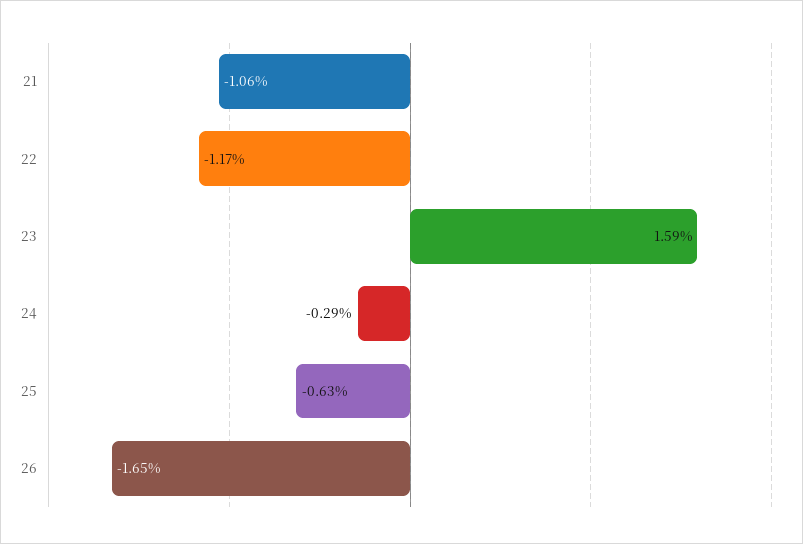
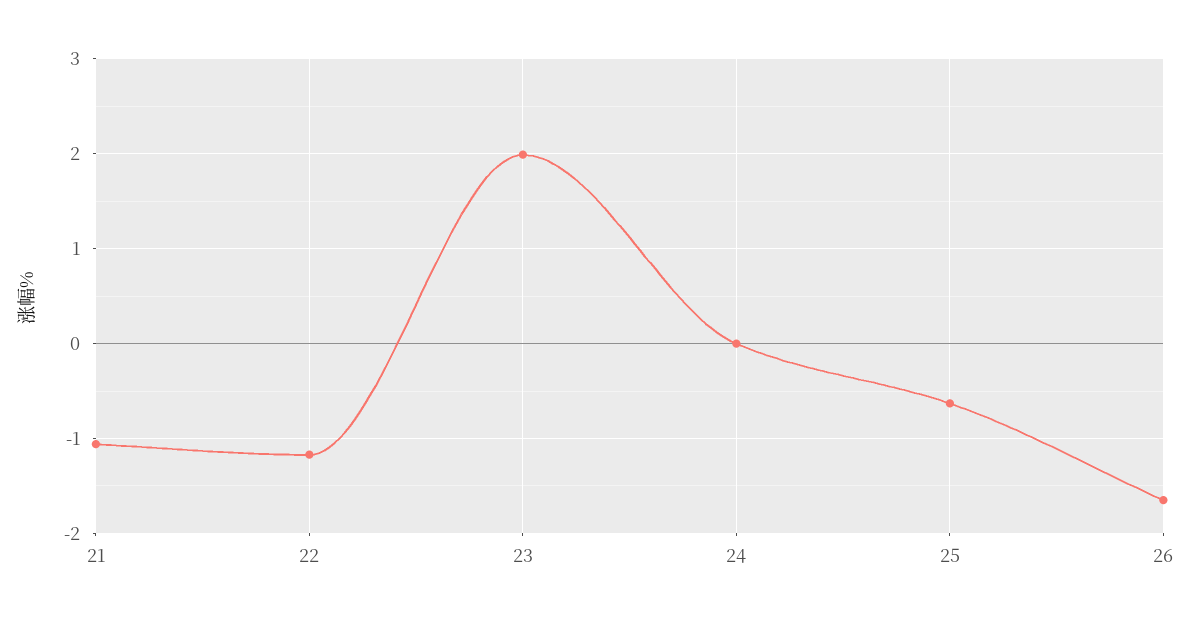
  {
    "21": -1.06,
    "22": -1.17,
-   "23": 1.59,
+   "23": 2,
-   "24": -0.29,
+   "24": 0,
    "25": -0.63,
    "26": -1.65
  }

